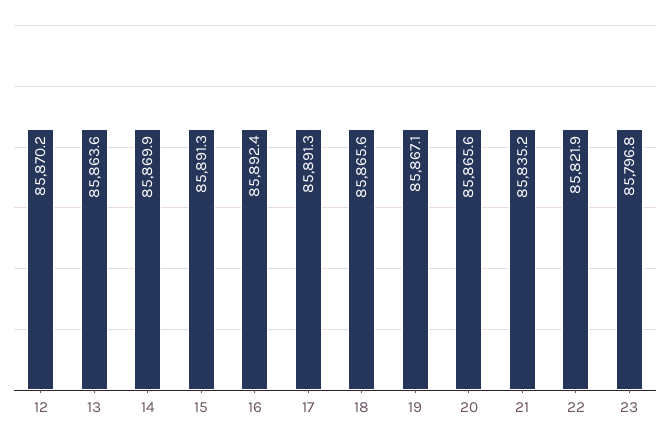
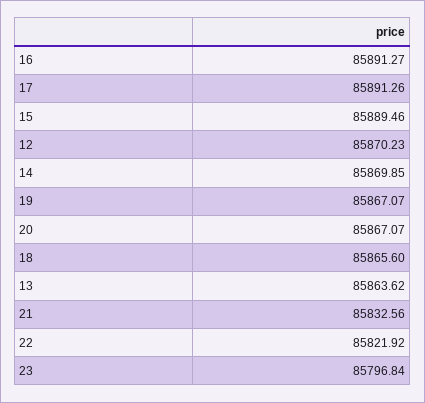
  {
    "12": 85870.23,
    "13": 85863.62,
    "14": 85869.85,
-   "15": 85891.3,
+   "15": 85889.46,
-   "16": 85892.4,
+   "16": 85891.27,
    "17": 85891.26,
    "18": 85865.6,
    "19": 85867.07,
-   "20": 85865.6,
+   "20": 85867.07,
-   "21": 85835.2,
+   "21": 85832.56,
    "22": 85821.92,
    "23": 85796.84
  }

